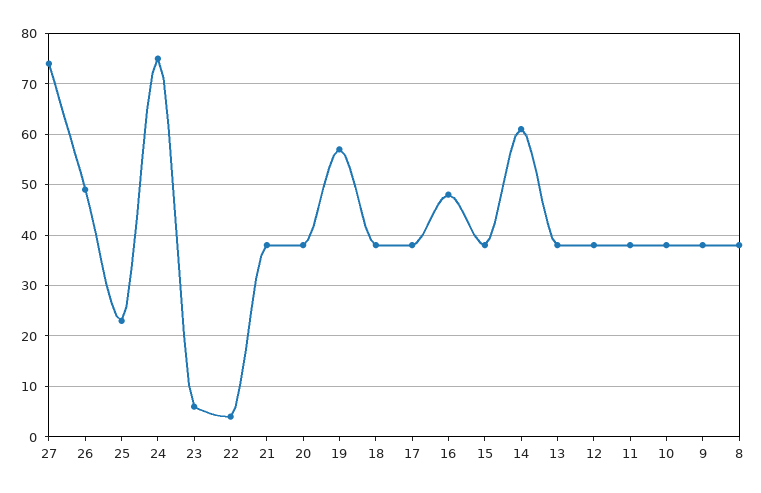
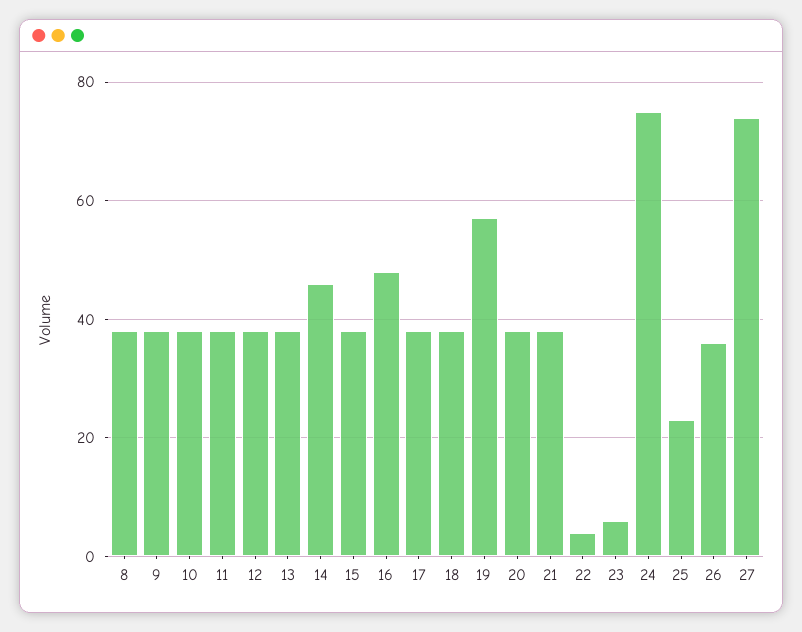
  {
    "27": 75,
-   "26": 50,
+   "26": 35,
    "25": 25,
    "24": 75,
    "23": 5,
    "22": 5,
    "21": 40,
    "20": 40,
    "19": 55,
    "18": 40,
    "17": 40,
    "16": 50,
    "15": 40,
-   "14": 60,
+   "14": 45,
    "13": 40,
    "12": 40,
    "11": 40,
    "10": 40,
    "9": 40,
    "8": 40
  }

